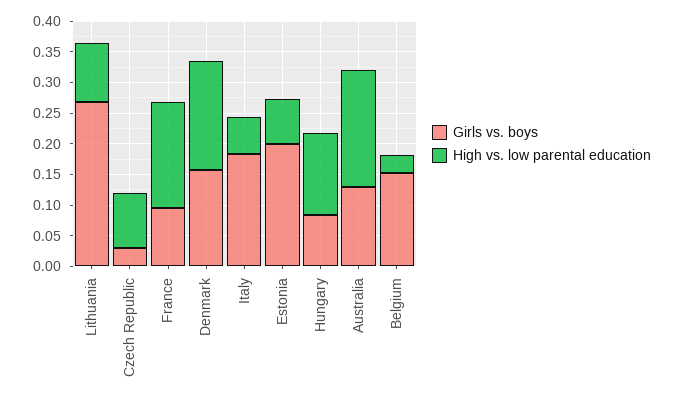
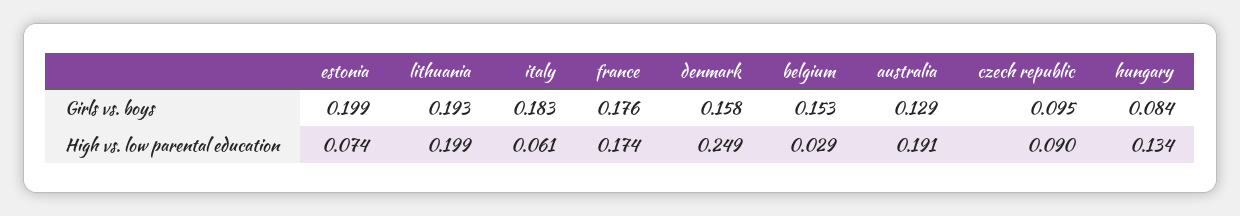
  {
    "Girls vs. boys": {
-     "Lithuania": 0.275,
+     "Lithuania": 0.193,
-     "Czech Republic": 0.025,
+     "Czech Republic": 0.095,
-     "France": 0.1,
+     "France": 0.176,
      "Denmark": 0.158,
      "Italy": 0.183,
      "Estonia": 0.199,
      "Hungary": 0.084,
      "Australia": 0.129,
      "Belgium": 0.153
    },
    "High vs. low parental education": {
-     "Lithuania": 0.1,
+     "Lithuania": 0.199,
      "Czech Republic": 0.09,
      "France": 0.174,
-     "Denmark": 0.175,
+     "Denmark": 0.249,
      "Italy": 0.061,
      "Estonia": 0.074,
      "Hungary": 0.134,
      "Australia": 0.191,
      "Belgium": 0.029
    }
  }

